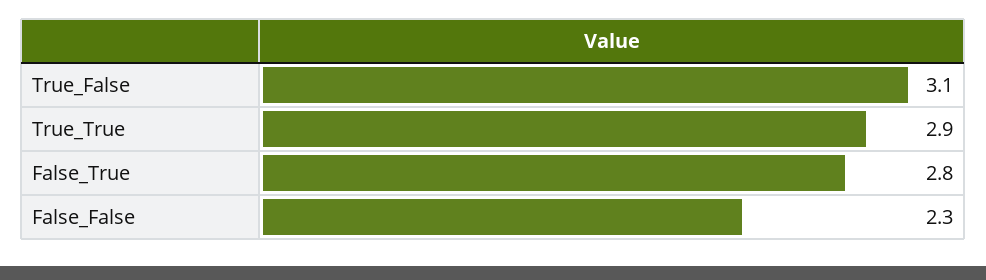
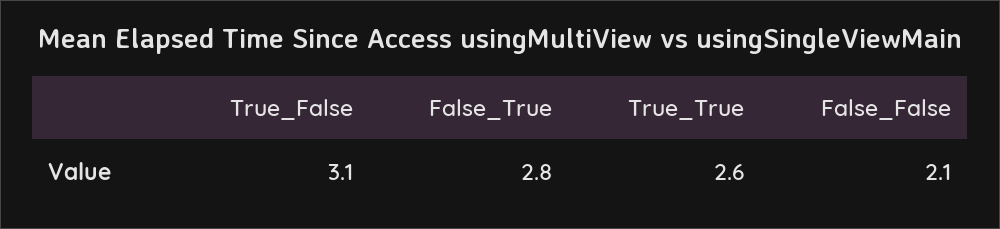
  {
    "True_False": 3.1,
-   "True_True": 2.9,
+   "True_True": 2.6,
    "False_True": 2.8,
-   "False_False": 2.3
+   "False_False": 2.1
  }

